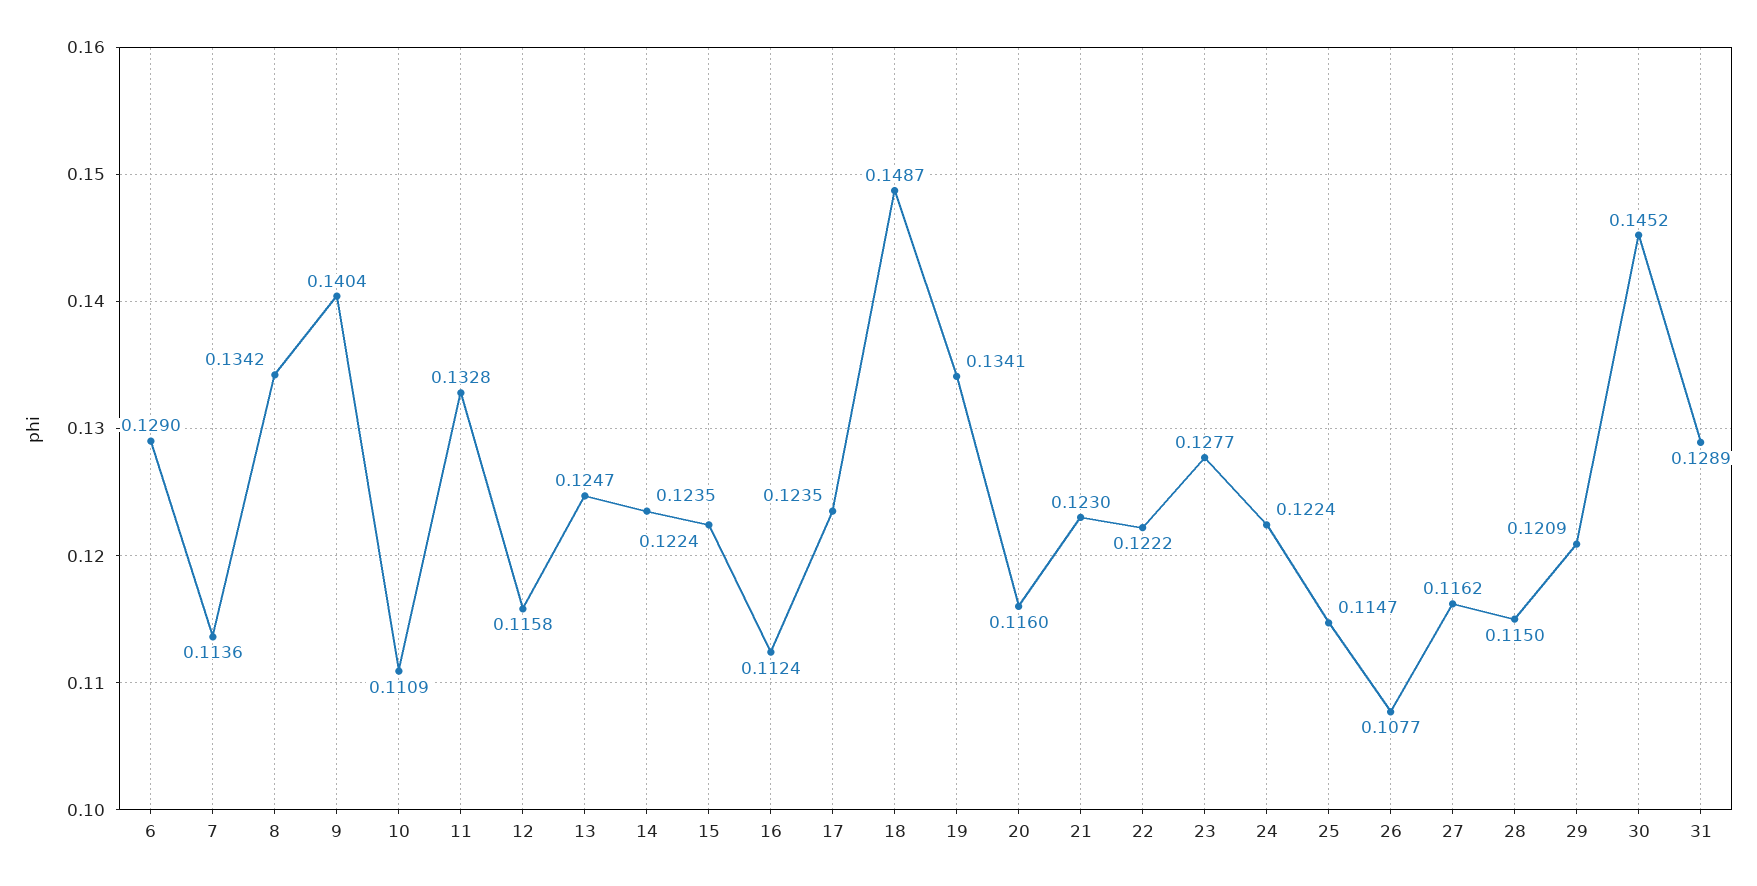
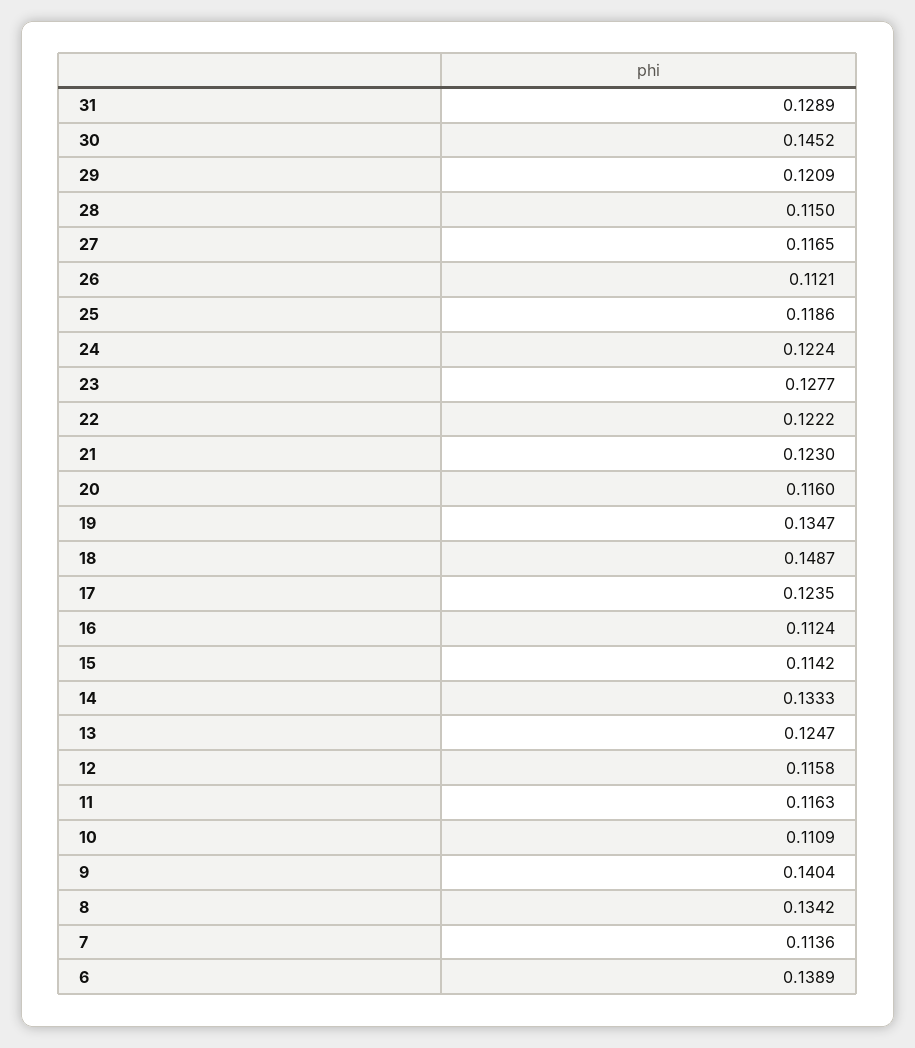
  {
-   "6": 0.129,
+   "6": 0.1389,
    "7": 0.1136,
    "8": 0.1342,
    "9": 0.1404,
    "10": 0.1109,
-   "11": 0.1328,
+   "11": 0.1163,
    "12": 0.1158,
    "13": 0.1247,
-   "14": 0.1235,
+   "14": 0.1333,
-   "15": 0.1224,
+   "15": 0.1142,
    "16": 0.1124,
    "17": 0.1235,
    "18": 0.1487,
-   "19": 0.1341,
+   "19": 0.1347,
    "20": 0.116,
    "21": 0.123,
    "22": 0.1222,
    "23": 0.1277,
    "24": 0.1224,
-   "25": 0.1147,
+   "25": 0.1186,
-   "26": 0.1077,
+   "26": 0.1121,
-   "27": 0.1162,
+   "27": 0.1165,
    "28": 0.115,
    "29": 0.1209,
    "30": 0.1452,
    "31": 0.1289
  }

